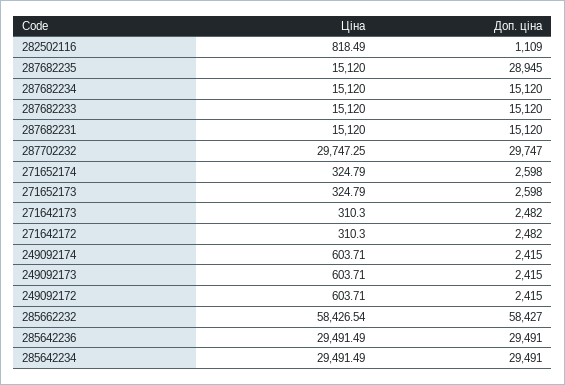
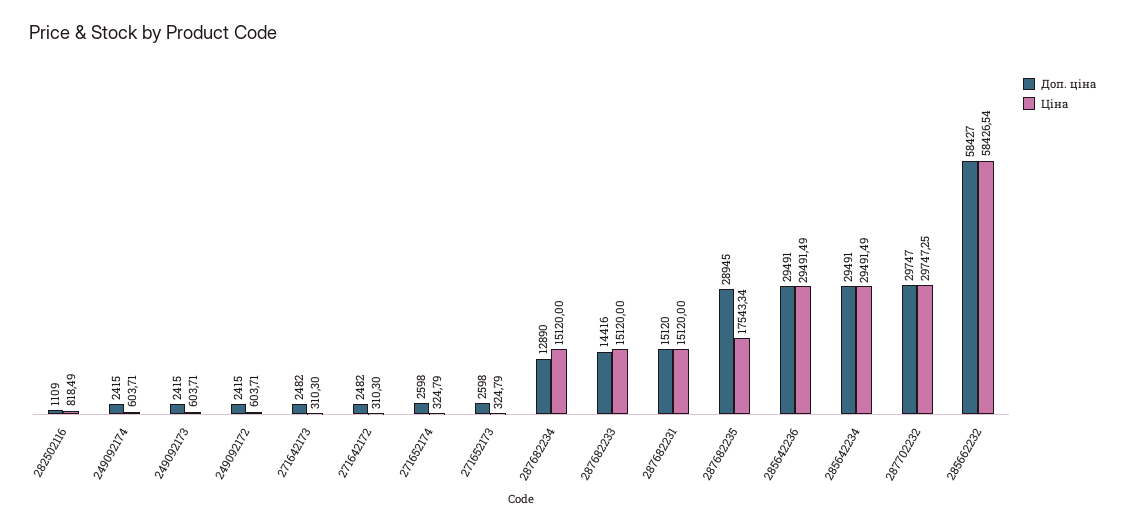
  {
    "Ціна": {
      "282502116": 818.49,
-     "287682235": 15120,
+     "287682235": 17543.34,
      "287682234": 15120,
      "287682233": 15120,
      "287682231": 15120,
      "287702232": 29747.25,
      "271652174": 324.79,
      "271652173": 324.79,
      "271642173": 310.3,
      "271642172": 310.3,
      "249092174": 603.71,
      "249092173": 603.71,
      "249092172": 603.71,
      "285662232": 58426.54,
      "285642236": 29491.49,
      "285642234": 29491.49
    },
    "Доп. ціна": {
      "282502116": 1109,
      "287682235": 28945,
-     "287682234": 15120,
+     "287682234": 12890,
-     "287682233": 15120,
+     "287682233": 14416,
      "287682231": 15120,
      "287702232": 29747,
      "271652174": 2598,
      "271652173": 2598,
      "271642173": 2482,
      "271642172": 2482,
      "249092174": 2415,
      "249092173": 2415,
      "249092172": 2415,
      "285662232": 58427,
      "285642236": 29491,
      "285642234": 29491
    }
  }

